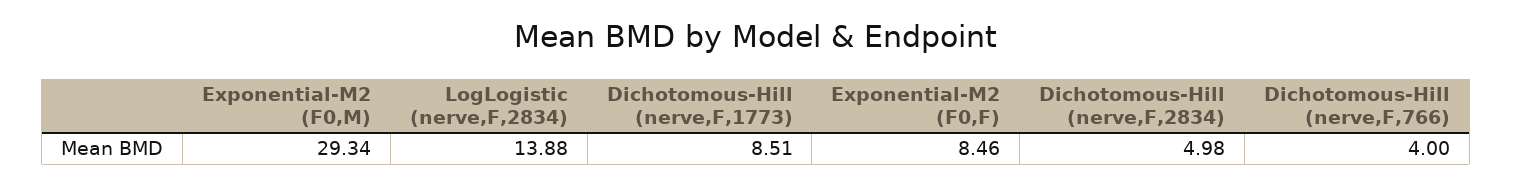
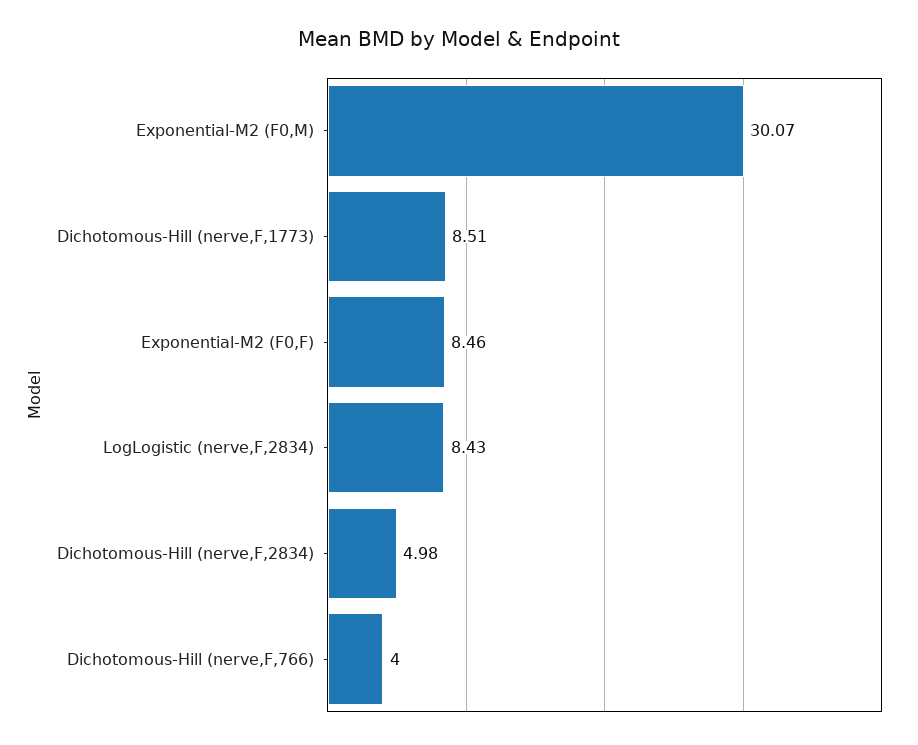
  {
-   "Exponential-M2 (F0,M)": 29.34,
+   "Exponential-M2 (F0,M)": 30.07,
-   "LogLogistic (nerve,F,2834)": 13.88,
+   "LogLogistic (nerve,F,2834)": 8.43,
    "Dichotomous-Hill (nerve,F,1773)": 8.51,
    "Exponential-M2 (F0,F)": 8.46,
    "Dichotomous-Hill (nerve,F,2834)": 4.98,
    "Dichotomous-Hill (nerve,F,766)": 4
  }

